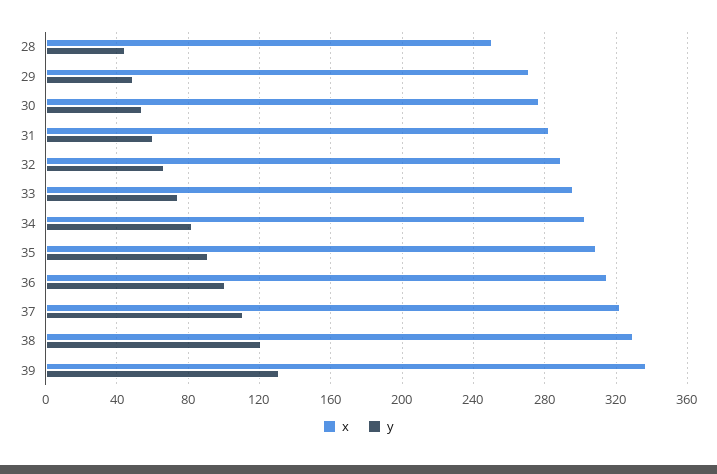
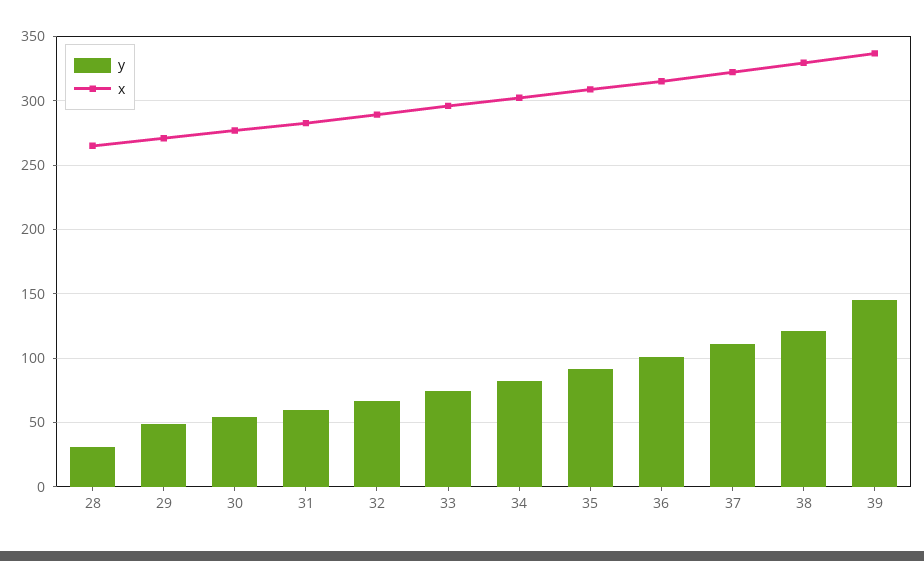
  {
    "x": {
-     "28": 250,
+     "28": 265,
      "29": 270,
      "30": 275,
      "31": 285,
      "32": 290,
      "33": 295,
      "34": 300,
      "35": 310,
      "36": 315,
      "37": 320,
      "38": 330,
      "39": 335
    },
    "y": {
-     "28": 45,
+     "28": 30,
      "29": 50,
      "30": 55,
      "31": 60,
      "32": 65,
      "33": 75,
      "34": 80,
      "35": 90,
      "36": 100,
      "37": 110,
      "38": 120,
-     "39": 130
+     "39": 145
    }
  }

